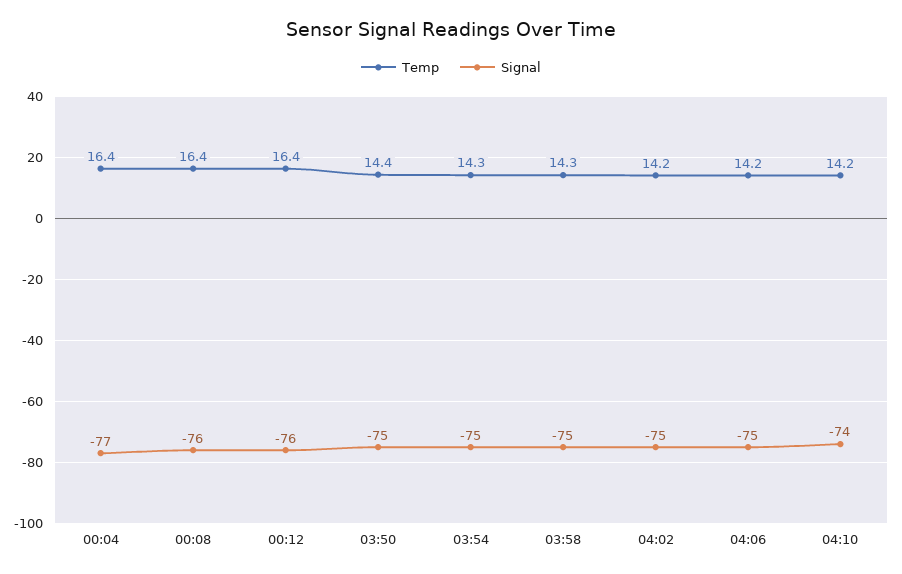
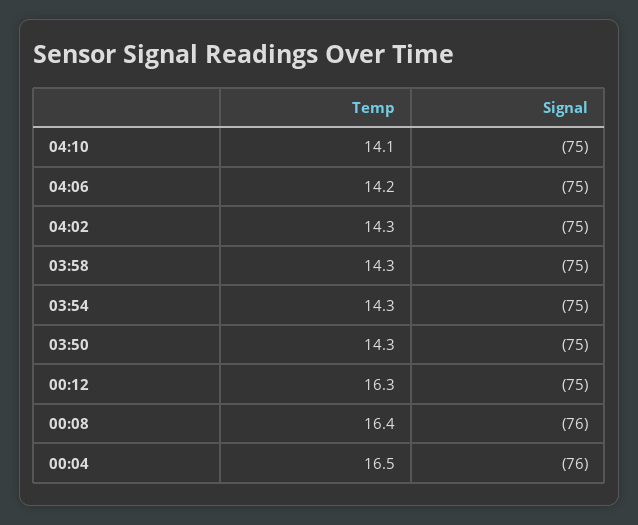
  {
    "Temp": {
-     "00:04": 16.4,
+     "00:04": 16.5,
      "00:08": 16.4,
-     "00:12": 16.4,
+     "00:12": 16.3,
-     "03:50": 14.4,
+     "03:50": 14.3,
      "03:54": 14.3,
      "03:58": 14.3,
-     "04:02": 14.2,
+     "04:02": 14.3,
      "04:06": 14.2,
-     "04:10": 14.2
+     "04:10": 14.1
    },
    "Signal": {
-     "00:04": -77,
+     "00:04": -76,
      "00:08": -76,
-     "00:12": -76,
+     "00:12": -75,
      "03:50": -75,
      "03:54": -75,
      "03:58": -75,
      "04:02": -75,
      "04:06": -75,
-     "04:10": -74
+     "04:10": -75
    }
  }

